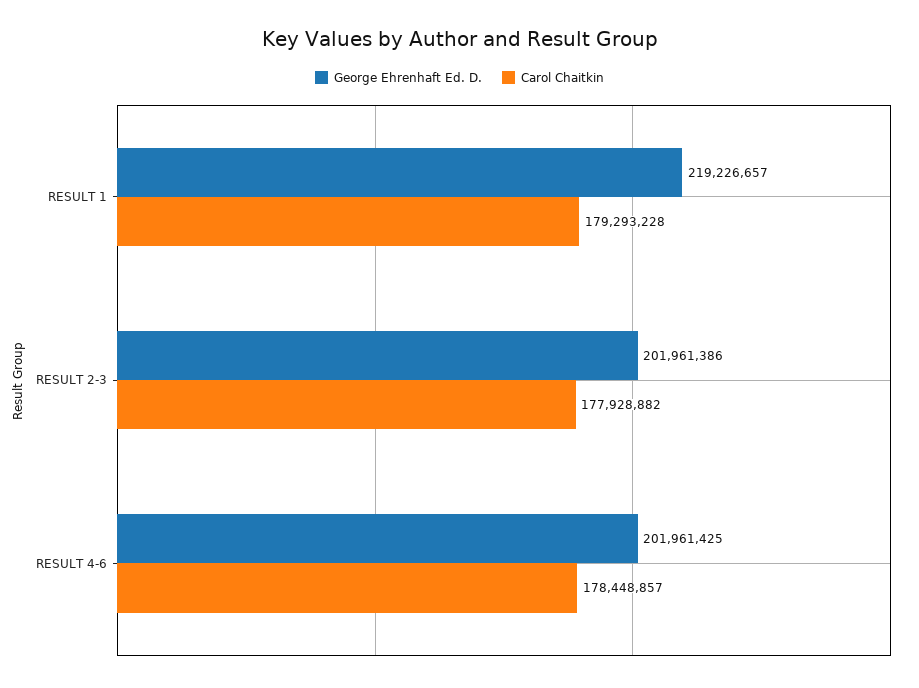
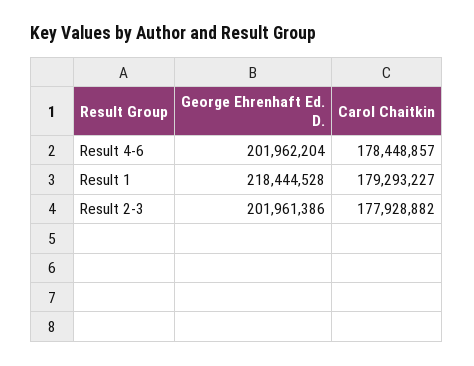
  {
    "George Ehrenhaft Ed. D.": {
-     "RESULT 1": 219226657,
+     "RESULT 1": 218444528,
      "RESULT 2-3": 201961386,
-     "RESULT 4-6": 201961425
+     "RESULT 4-6": 201962204
    },
    "Carol Chaitkin": {
-     "RESULT 1": 179293228,
+     "RESULT 1": 179293227,
      "RESULT 2-3": 177928882,
      "RESULT 4-6": 178448857
    }
  }

